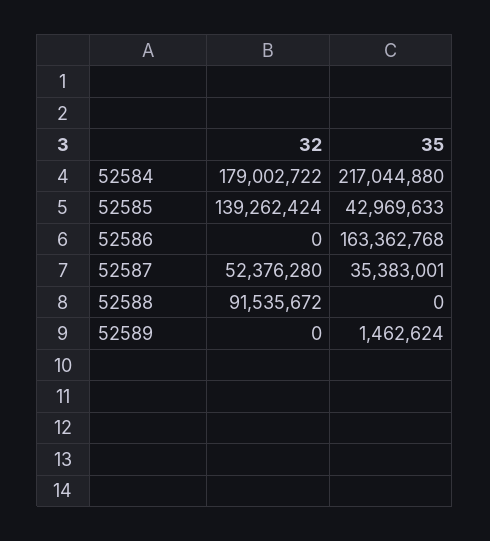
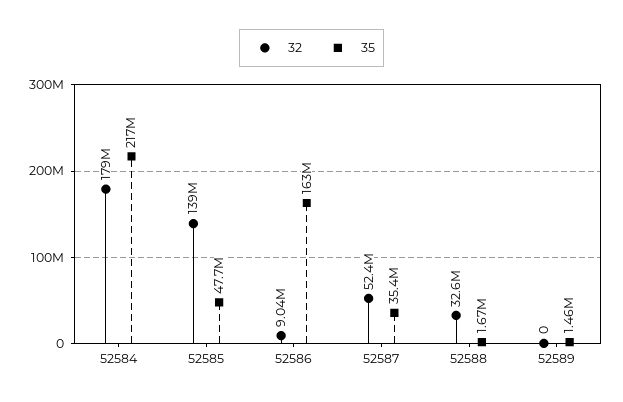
  {
    "32": {
      "52584": 179002722,
      "52585": 139262424,
-     "52586": 0,
+     "52586": 9040000,
      "52587": 52376280,
-     "52588": 91535672,
+     "52588": 32600000,
      "52589": 0
    },
    "35": {
      "52584": 217044880,
-     "52585": 42969633,
+     "52585": 47700000,
      "52586": 163362768,
      "52587": 35383001,
-     "52588": 0,
+     "52588": 1670000,
      "52589": 1462624
    }
  }

